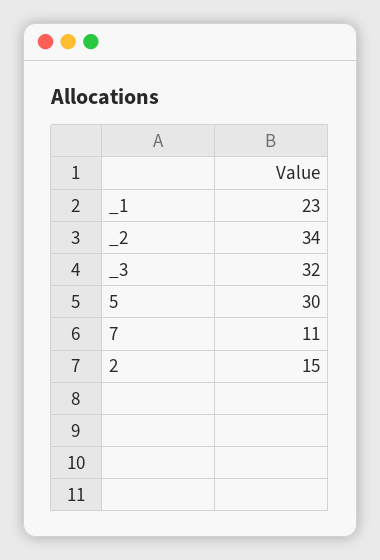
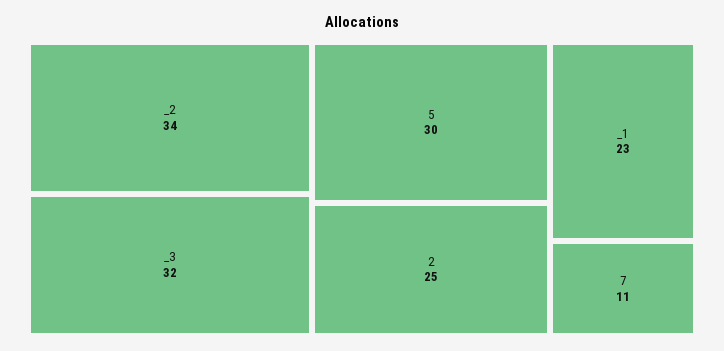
  {
    "_1": 23,
    "_2": 34,
    "_3": 32,
    "5": 30,
    "7": 11,
-   "2": 15
+   "2": 25
  }

